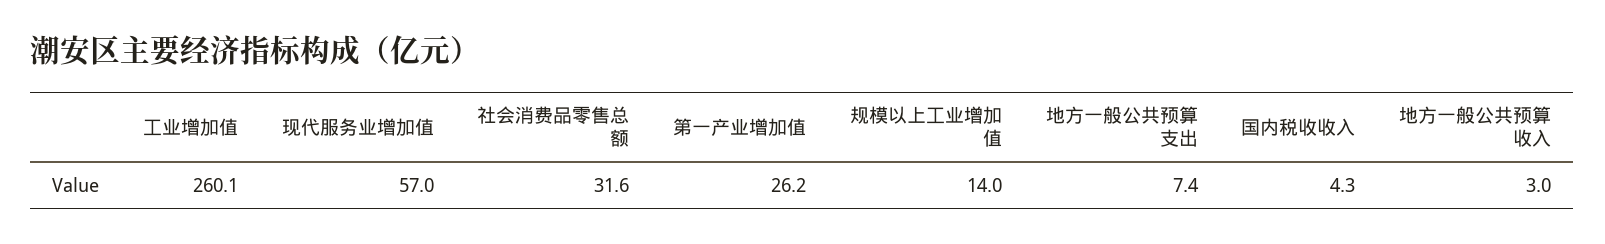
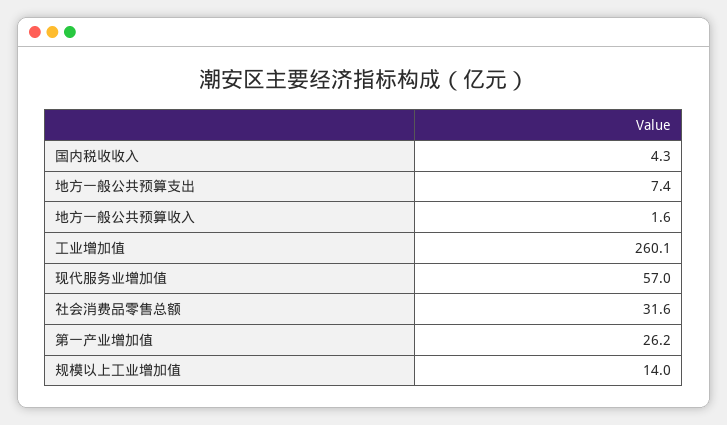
  {
    "工业增加值": 260.1,
    "现代服务业增加值": 57,
    "社会消费品零售总额": 31.6,
    "第一产业增加值": 26.2,
    "规模以上工业增加值": 14,
    "地方一般公共预算支出": 7.4,
    "国内税收收入": 4.3,
-   "地方一般公共预算收入": 3
+   "地方一般公共预算收入": 1.6
  }

